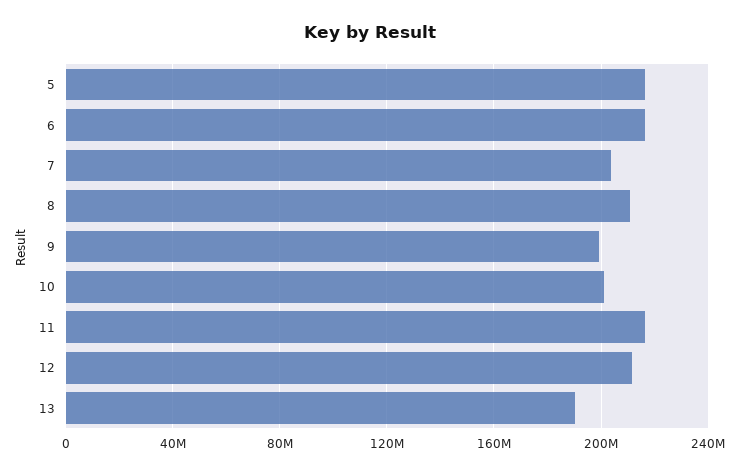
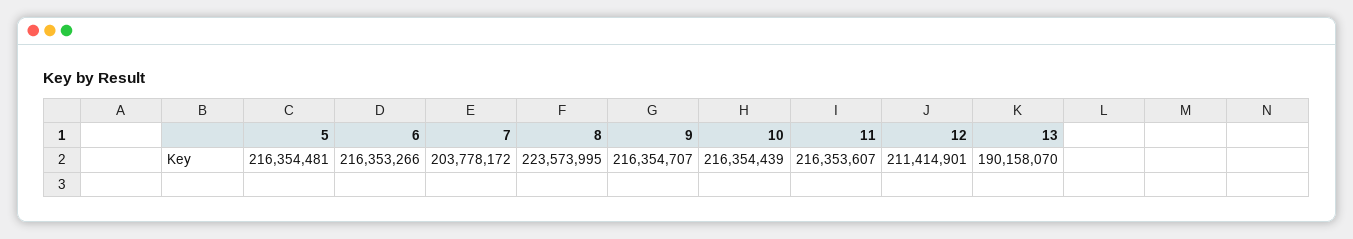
  {
    "5": 216354481,
    "6": 216353266,
    "7": 203778172,
-   "8": 210000000,
+   "8": 223573995,
-   "9": 200000000,
+   "9": 216354707,
-   "10": 200000000,
+   "10": 216354439,
    "11": 216353607,
    "12": 211414901,
    "13": 190158070
  }

